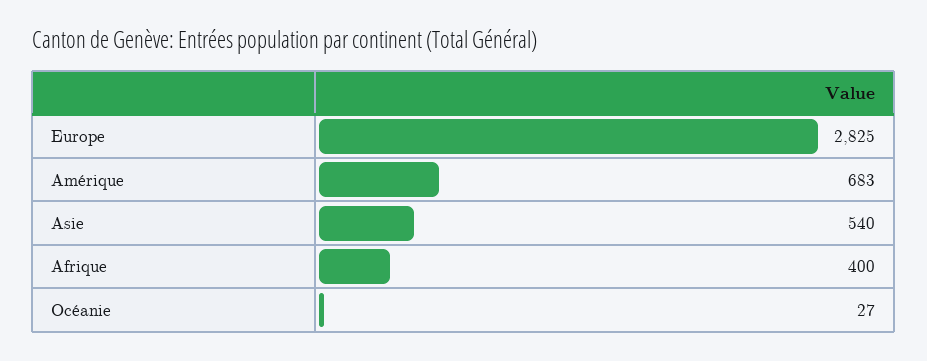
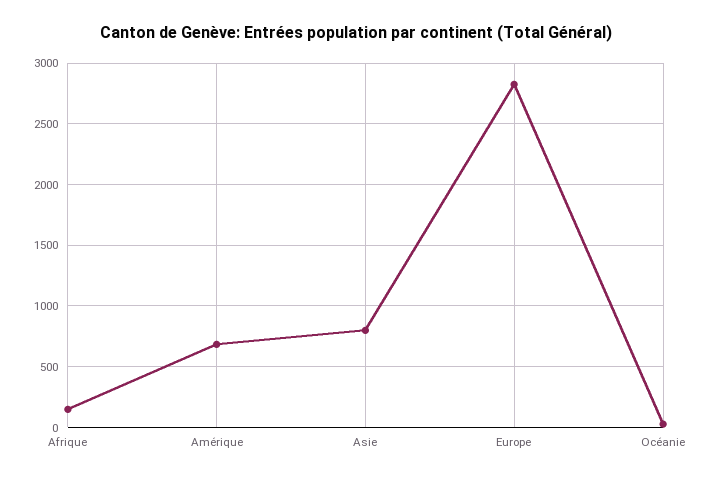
  {
    "Europe": 2825,
    "Amérique": 683,
-   "Asie": 540,
+   "Asie": 800,
-   "Afrique": 400,
+   "Afrique": 150,
    "Océanie": 27
  }

